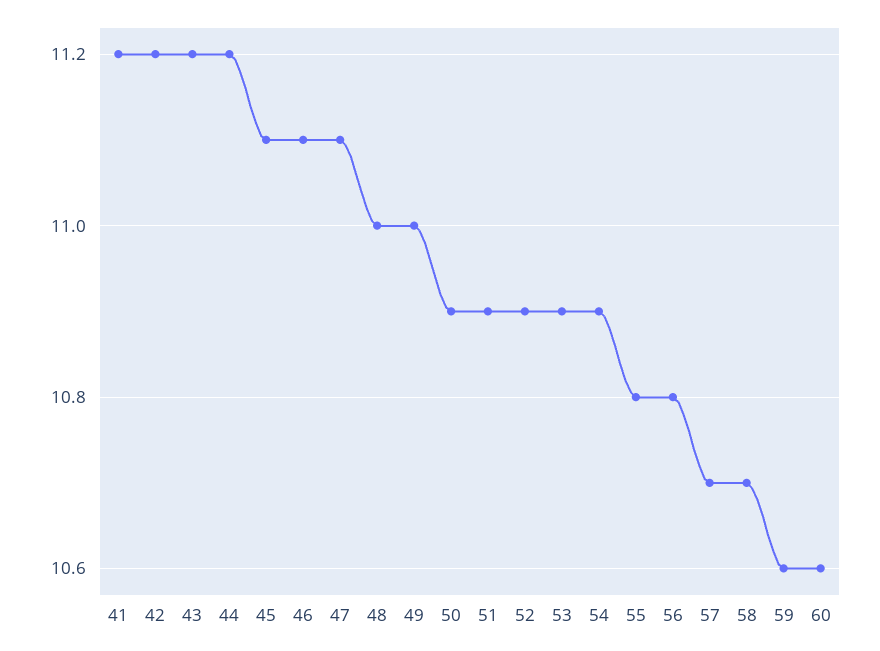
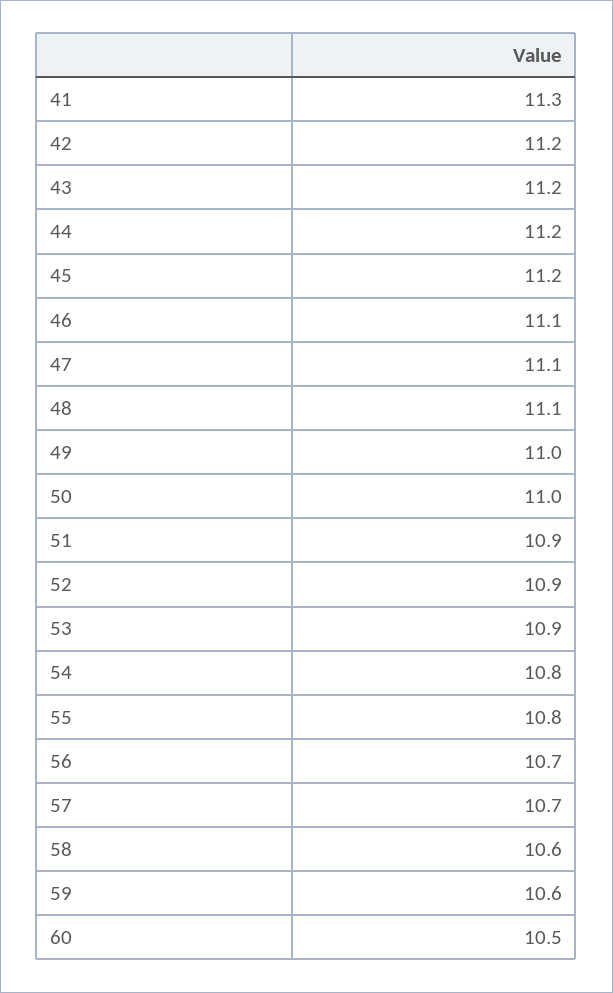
  {
-   "41": 11.2,
+   "41": 11.3,
    "42": 11.2,
    "43": 11.2,
    "44": 11.2,
-   "45": 11.1,
+   "45": 11.2,
    "46": 11.1,
    "47": 11.1,
-   "48": 11,
+   "48": 11.1,
    "49": 11,
-   "50": 10.9,
+   "50": 11,
    "51": 10.9,
    "52": 10.9,
    "53": 10.9,
-   "54": 10.9,
+   "54": 10.8,
    "55": 10.8,
-   "56": 10.8,
+   "56": 10.7,
    "57": 10.7,
-   "58": 10.7,
+   "58": 10.6,
    "59": 10.6,
-   "60": 10.6
+   "60": 10.5
  }

